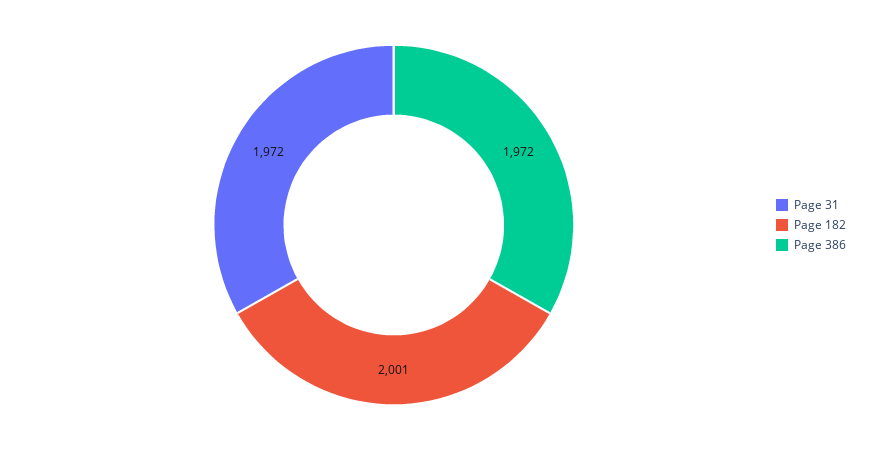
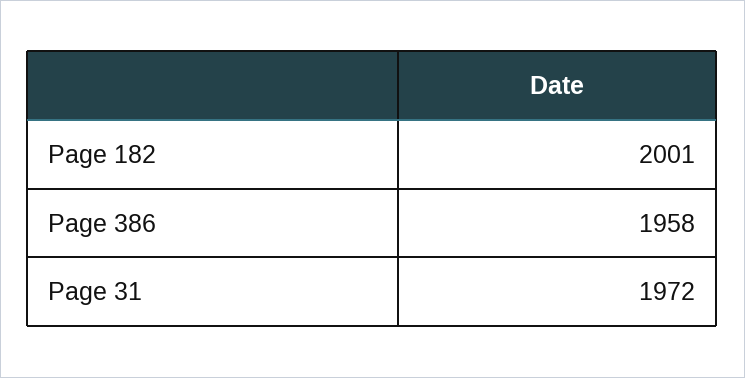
  {
    "Page 31": 1972,
    "Page 182": 2001,
-   "Page 386": 1972
+   "Page 386": 1958
  }

